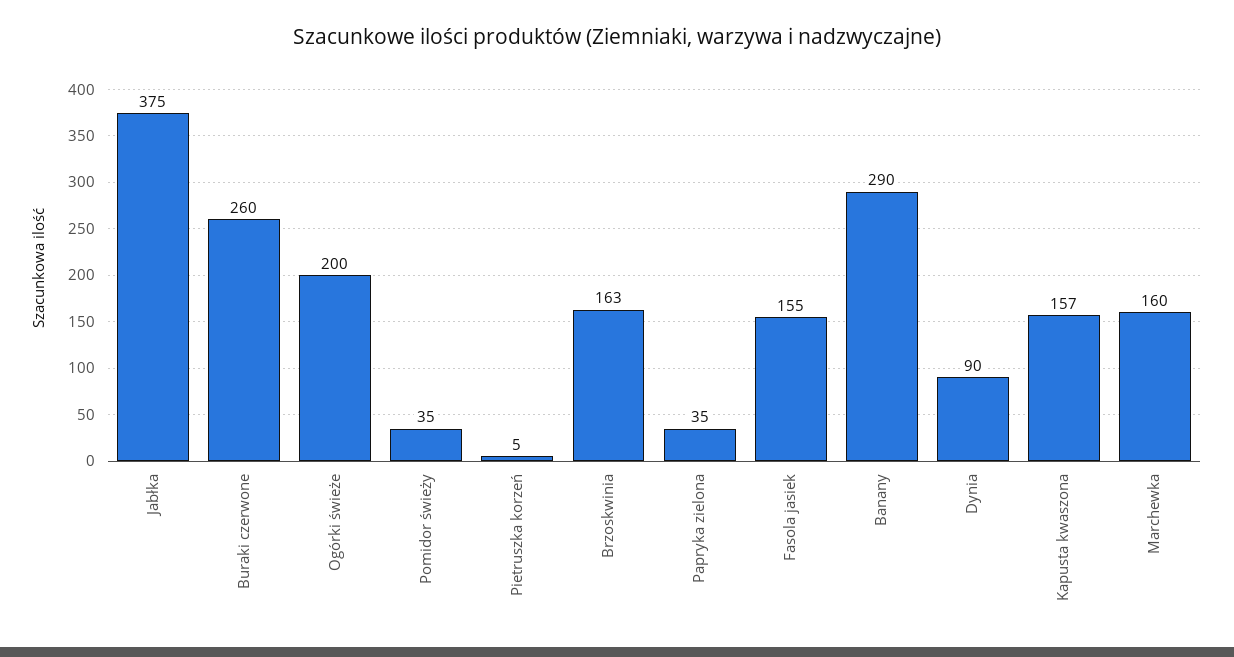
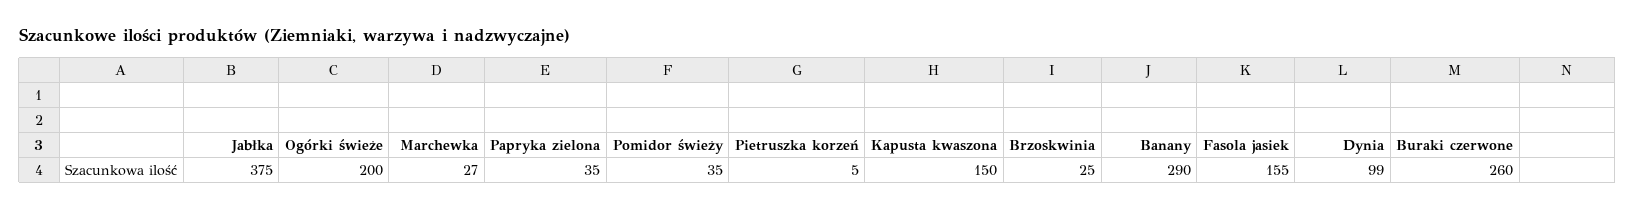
  {
    "Jabłka": 375,
    "Buraki czerwone": 260,
    "Ogórki świeże": 200,
    "Pomidor świeży": 35,
    "Pietruszka korzeń": 5,
-   "Brzoskwinia": 163,
+   "Brzoskwinia": 25,
    "Papryka zielona": 35,
    "Fasola jasiek": 155,
    "Banany": 290,
-   "Dynia": 90,
+   "Dynia": 99,
-   "Kapusta kwaszona": 157,
+   "Kapusta kwaszona": 150,
-   "Marchewka": 160
+   "Marchewka": 27
  }

